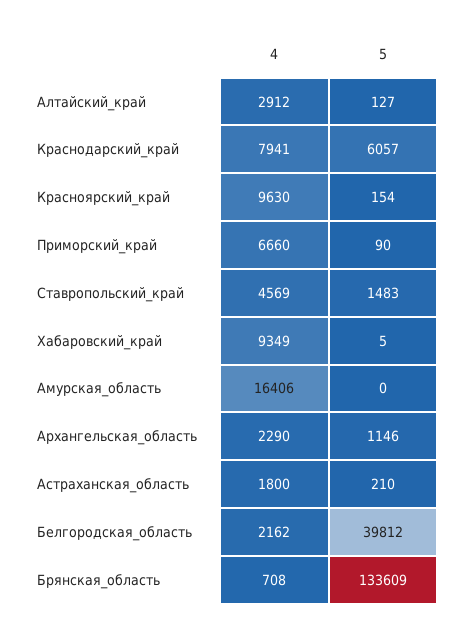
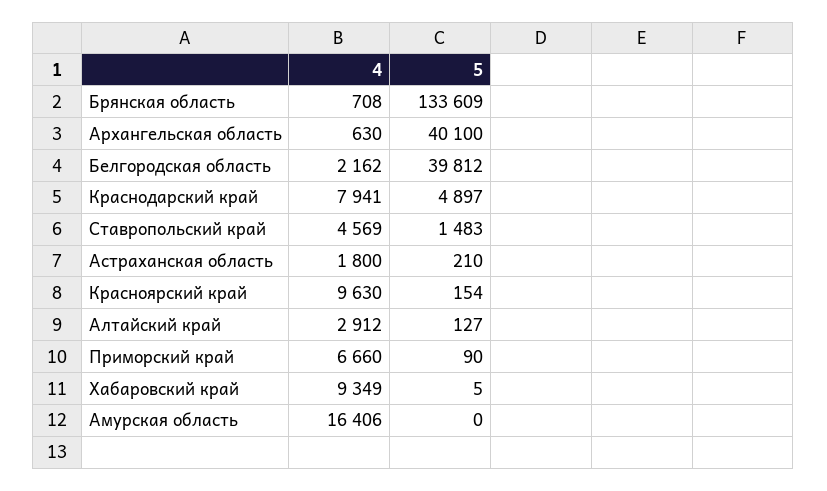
  {
    "4": {
      "Алтайский_край": 2912,
      "Краснодарский_край": 7941,
      "Красноярский_край": 9630,
      "Приморский_край": 6660,
      "Ставропольский_край": 4569,
      "Хабаровский_край": 9349,
      "Амурская_область": 16406,
-     "Архангельская_область": 2290,
+     "Архангельская_область": 630,
      "Астраханская_область": 1800,
      "Белгородская_область": 2162,
      "Брянская_область": 708
    },
    "5": {
      "Алтайский_край": 127,
-     "Краснодарский_край": 6057,
+     "Краснодарский_край": 4897,
      "Красноярский_край": 154,
      "Приморский_край": 90,
      "Ставропольский_край": 1483,
      "Хабаровский_край": 5,
      "Амурская_область": 0,
-     "Архангельская_область": 1146,
+     "Архангельская_область": 40100,
      "Астраханская_область": 210,
      "Белгородская_область": 39812,
      "Брянская_область": 133609
    }
  }

